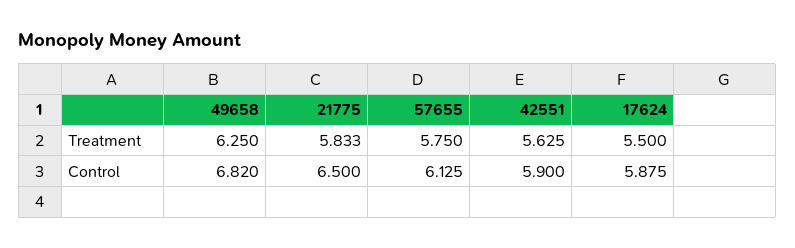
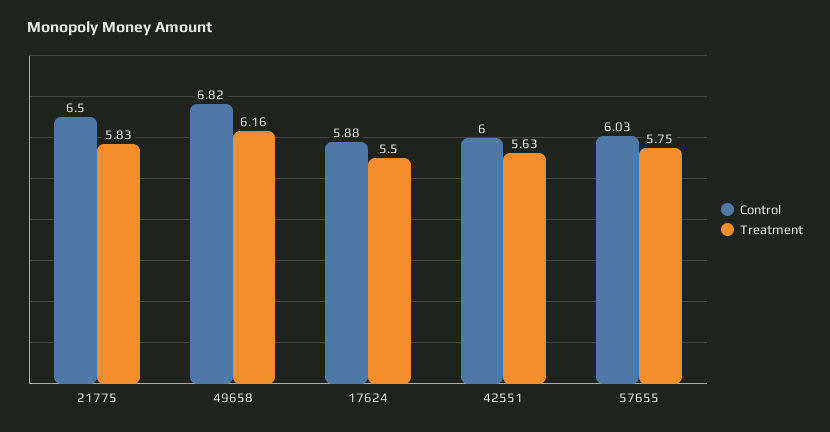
  {
    "Treatment": {
-     "49658": 6.25,
+     "49658": 6.16,
      "21775": 5.833,
      "57655": 5.75,
      "42551": 5.625,
      "17624": 5.5
    },
    "Control": {
      "49658": 6.82,
      "21775": 6.5,
-     "57655": 6.125,
+     "57655": 6.03,
-     "42551": 5.9,
+     "42551": 6,
      "17624": 5.875
    }
  }

